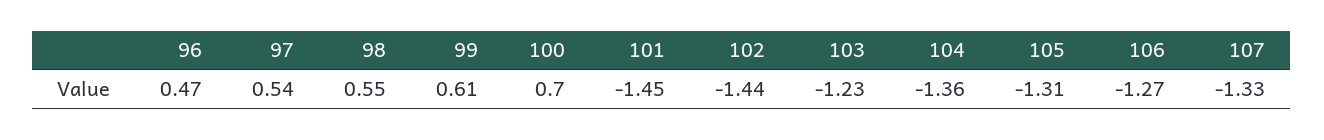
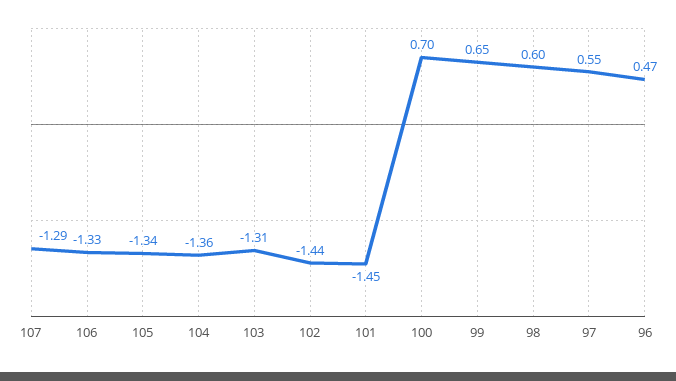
  {
    "96": 0.47,
-   "97": 0.54,
+   "97": 0.55,
-   "98": 0.55,
+   "98": 0.6,
-   "99": 0.61,
+   "99": 0.65,
    "100": 0.7,
    "101": -1.45,
    "102": -1.44,
-   "103": -1.23,
+   "103": -1.31,
    "104": -1.36,
-   "105": -1.31,
+   "105": -1.34,
-   "106": -1.27,
+   "106": -1.33,
-   "107": -1.33
+   "107": -1.29
  }

